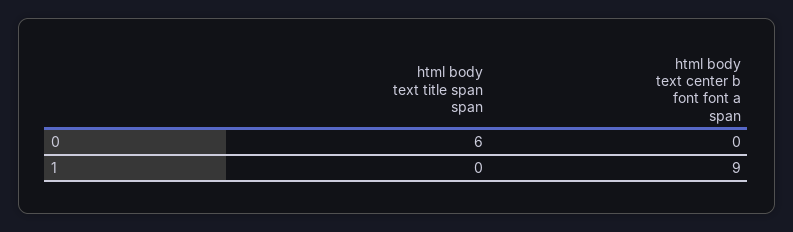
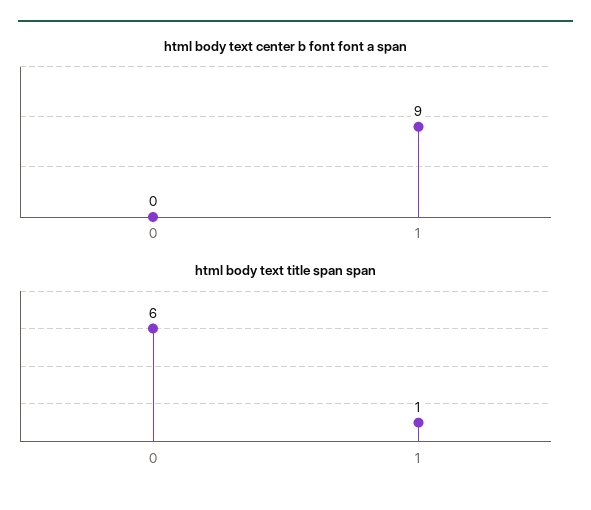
  {
    "html body text title span span": {
      "0": 6,
-     "1": 0
+     "1": 1
    },
    "html body text center b font font a span": {
      "0": 0,
      "1": 9
    }
  }

